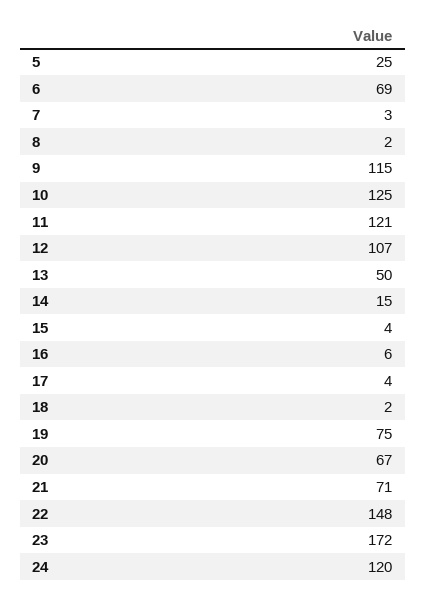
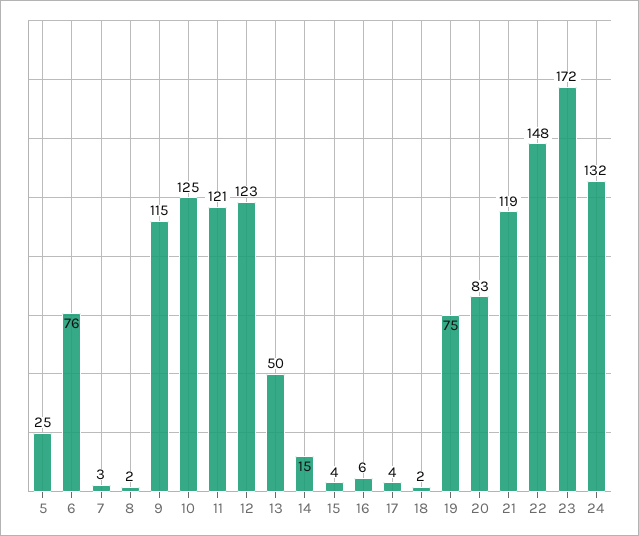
  {
    "5": 25,
-   "6": 69,
+   "6": 76,
    "7": 3,
    "8": 2,
    "9": 115,
    "10": 125,
    "11": 121,
-   "12": 107,
+   "12": 123,
    "13": 50,
    "14": 15,
    "15": 4,
    "16": 6,
    "17": 4,
    "18": 2,
    "19": 75,
-   "20": 67,
+   "20": 83,
-   "21": 71,
+   "21": 119,
    "22": 148,
    "23": 172,
-   "24": 120
+   "24": 132
  }

